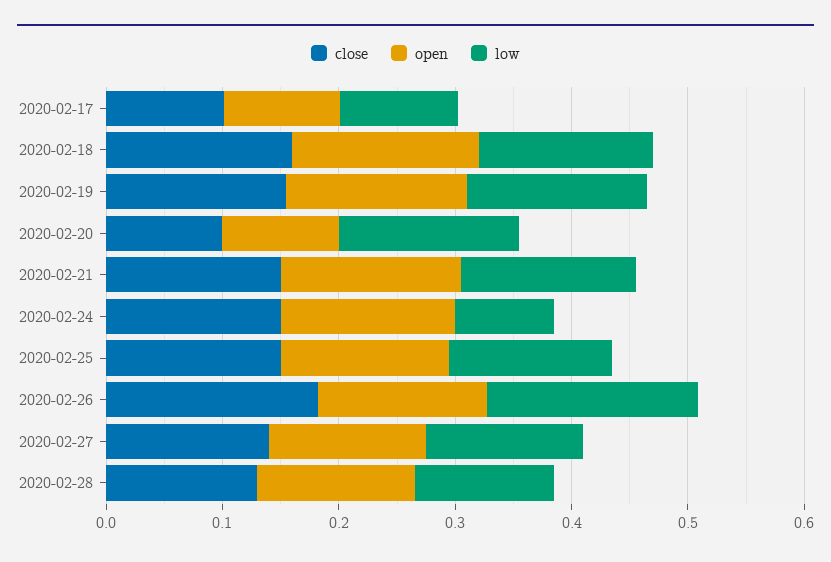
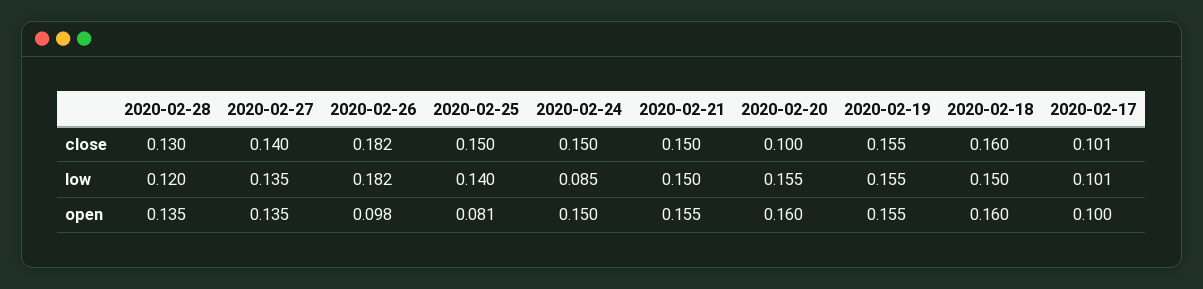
  {
    "close": {
      "2020-02-17": 0.101,
      "2020-02-18": 0.16,
      "2020-02-19": 0.155,
      "2020-02-20": 0.1,
      "2020-02-21": 0.15,
      "2020-02-24": 0.15,
      "2020-02-25": 0.15,
      "2020-02-26": 0.182,
      "2020-02-27": 0.14,
      "2020-02-28": 0.13
    },
    "open": {
      "2020-02-17": 0.1,
      "2020-02-18": 0.16,
      "2020-02-19": 0.155,
-     "2020-02-20": 0.1,
+     "2020-02-20": 0.16,
      "2020-02-21": 0.155,
      "2020-02-24": 0.15,
-     "2020-02-25": 0.14,
+     "2020-02-25": 0.081,
-     "2020-02-26": 0.14,
+     "2020-02-26": 0.098,
      "2020-02-27": 0.135,
      "2020-02-28": 0.135
    },
    "low": {
      "2020-02-17": 0.101,
      "2020-02-18": 0.15,
      "2020-02-19": 0.155,
      "2020-02-20": 0.155,
      "2020-02-21": 0.15,
      "2020-02-24": 0.085,
      "2020-02-25": 0.14,
      "2020-02-26": 0.182,
      "2020-02-27": 0.135,
      "2020-02-28": 0.12
    }
  }

